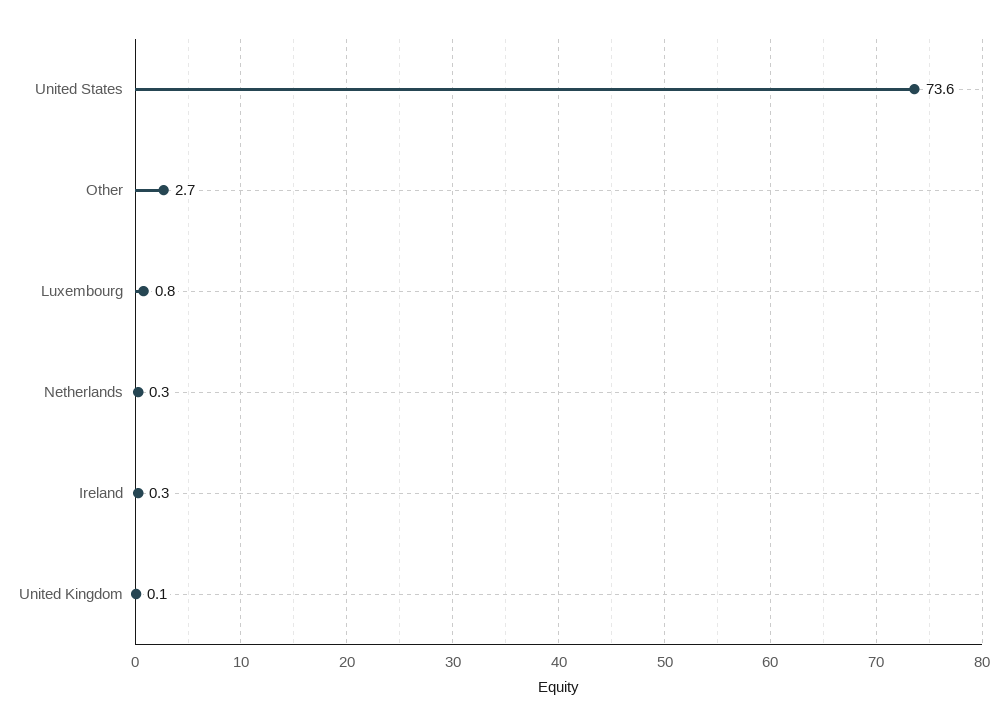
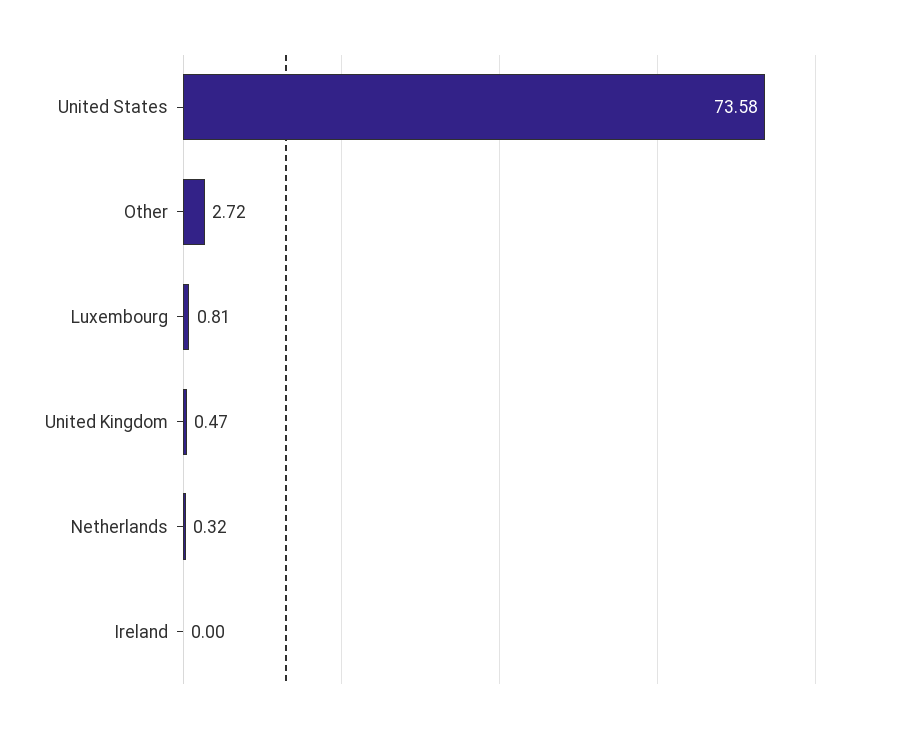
  {
    "United States": 73.58,
    "Other": 2.72,
    "Luxembourg": 0.81,
    "Netherlands": 0.32,
-   "Ireland": 0.3,
+   "Ireland": 0,
-   "United Kingdom": 0.1
+   "United Kingdom": 0.47
  }

